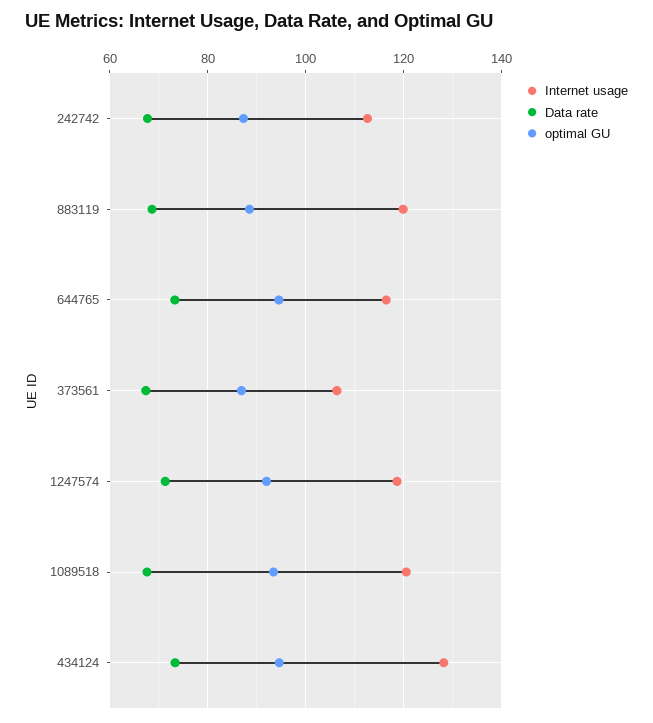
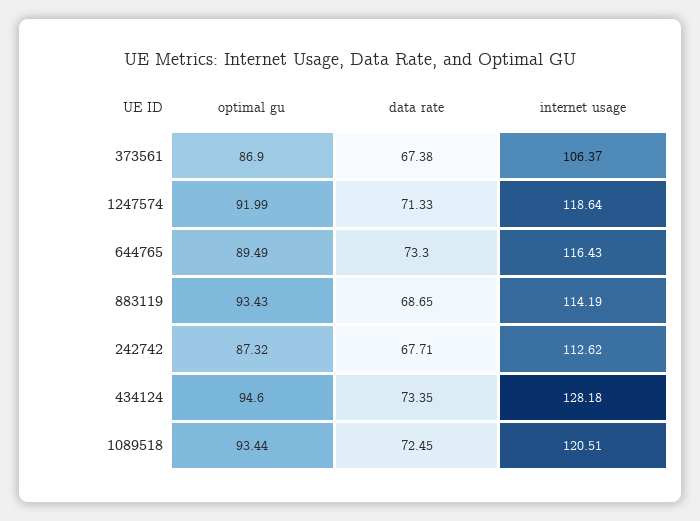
  {
    "Internet usage": {
      "242742": 112.62,
-     "883119": 120,
+     "883119": 114.19,
      "644765": 116.43,
      "373561": 106.37,
      "1247574": 118.64,
      "1089518": 120.51,
      "434124": 128.18
    },
    "Data rate": {
      "242742": 67.71,
      "883119": 68.65,
      "644765": 73.3,
      "373561": 67.38,
      "1247574": 71.33,
-     "1089518": 68,
+     "1089518": 72.45,
      "434124": 73.35
    },
    "optimal GU": {
      "242742": 87.32,
-     "883119": 88,
+     "883119": 93.43,
-     "644765": 94,
+     "644765": 89.49,
      "373561": 86.9,
      "1247574": 91.99,
      "1089518": 93.44,
      "434124": 94.6
    }
  }

